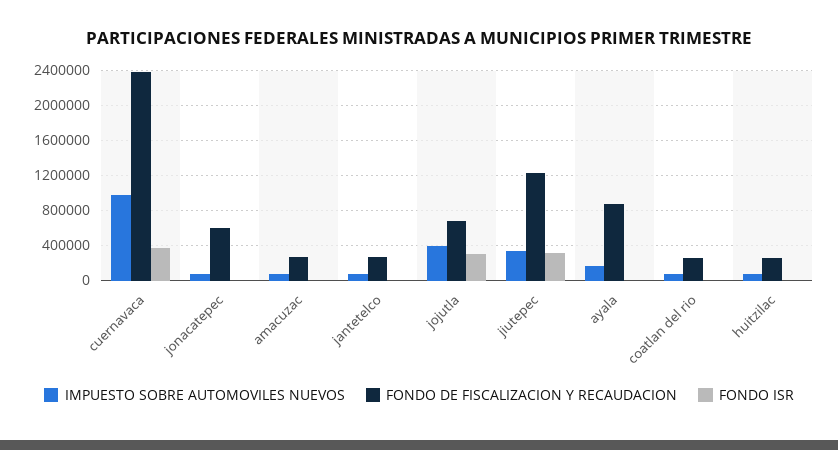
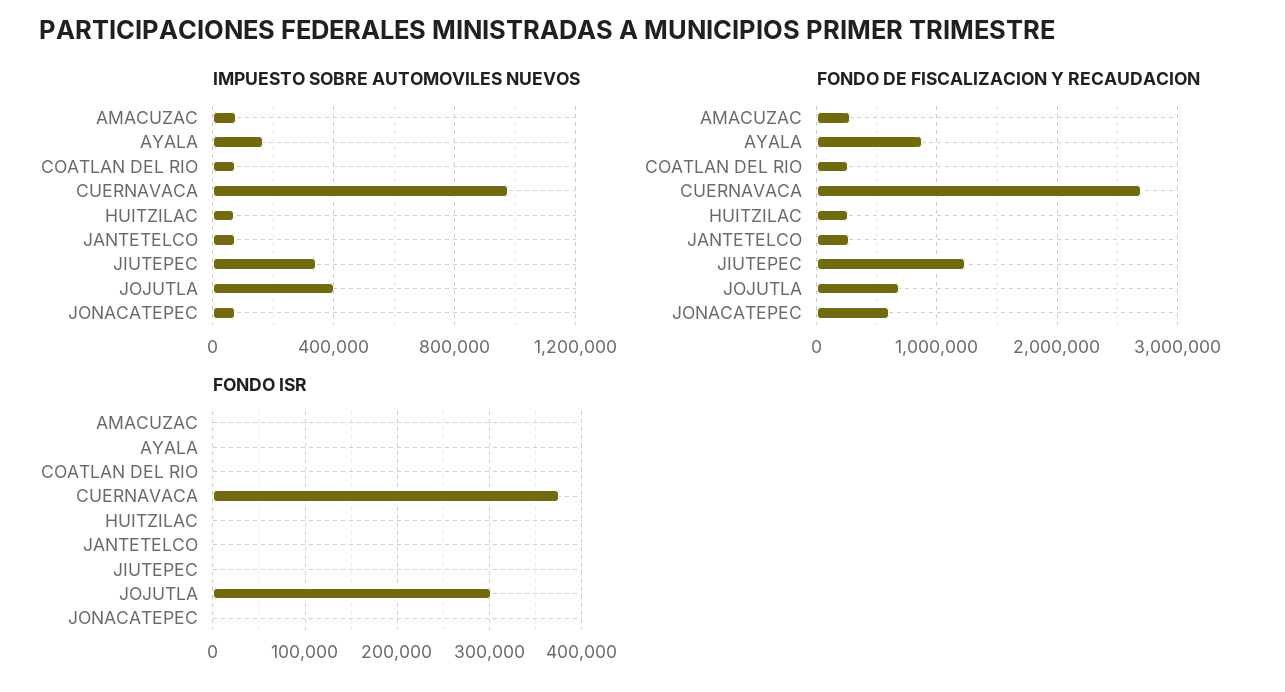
  {
    "IMPUESTO SOBRE AUTOMOVILES NUEVOS": {
      "cuernavaca": 1000000,
      "jonacatepec": 50000,
      "amacuzac": 100000,
      "jantetelco": 50000,
      "jojutla": 400000,
      "jiutepec": 350000,
      "ayala": 150000,
      "coatlan del rio": 50000,
      "huitzilac": 50000
    },
    "FONDO DE FISCALIZACION Y RECAUDACION": {
-     "cuernavaca": 2400000,
+     "cuernavaca": 2700000,
      "jonacatepec": 600000,
      "amacuzac": 300000,
      "jantetelco": 300000,
      "jojutla": 700000,
      "jiutepec": 1200000,
      "ayala": 900000,
      "coatlan del rio": 300000,
      "huitzilac": 300000
    },
    "FONDO ISR": {
      "cuernavaca": 380000,
      "jonacatepec": 0,
      "amacuzac": 0,
      "jantetelco": 0,
      "jojutla": 300000,
-     "jiutepec": 300000,
+     "jiutepec": 0,
      "ayala": 0,
      "coatlan del rio": 0,
      "huitzilac": 0
    }
  }

